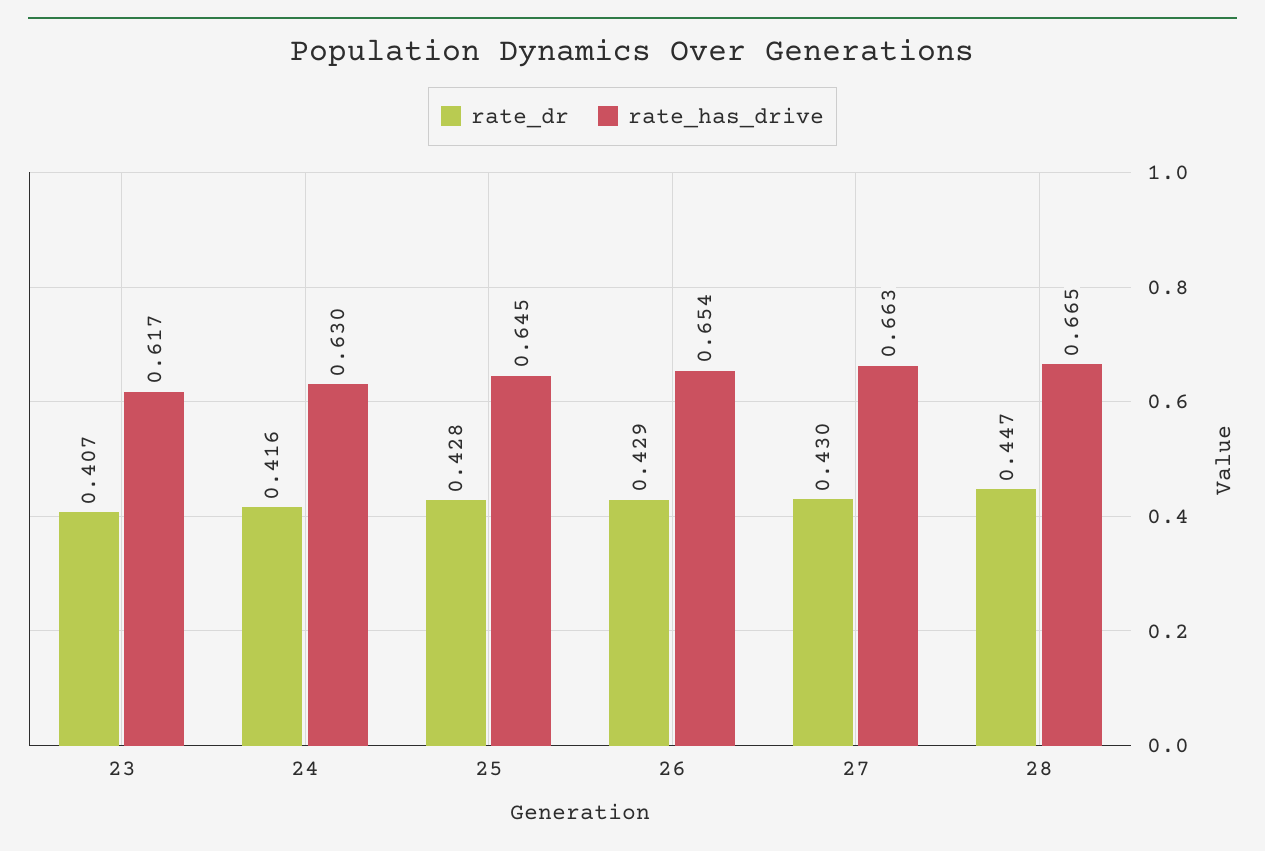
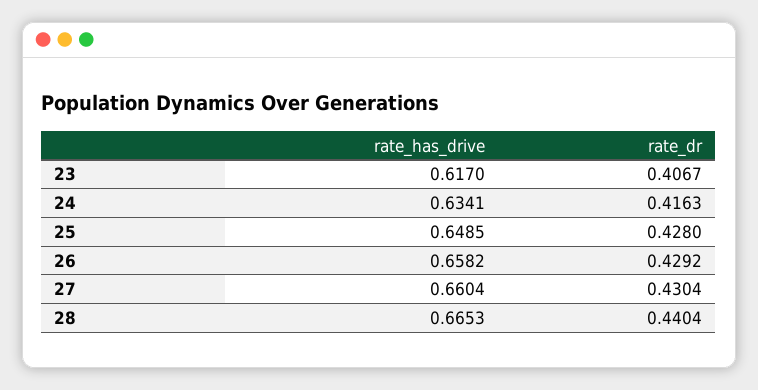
  {
    "rate_dr": {
      "23": 0.4067,
      "24": 0.4163,
      "25": 0.428,
      "26": 0.4292,
      "27": 0.4304,
-     "28": 0.447
+     "28": 0.4404
    },
    "rate_has_drive": {
      "23": 0.617,
-     "24": 0.63,
+     "24": 0.6341,
-     "25": 0.645,
+     "25": 0.6485,
-     "26": 0.654,
+     "26": 0.6582,
-     "27": 0.663,
+     "27": 0.6604,
      "28": 0.6653
    }
  }

